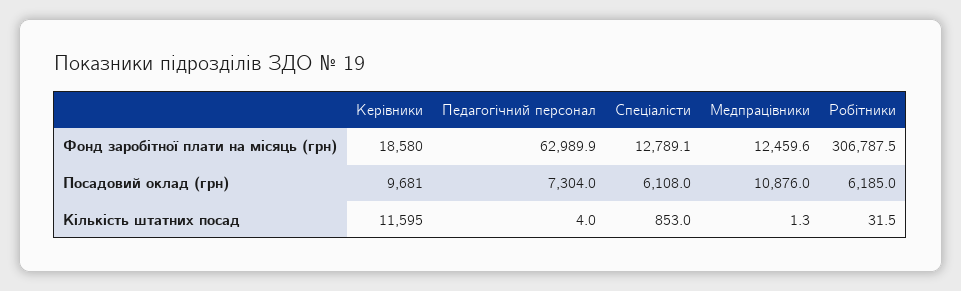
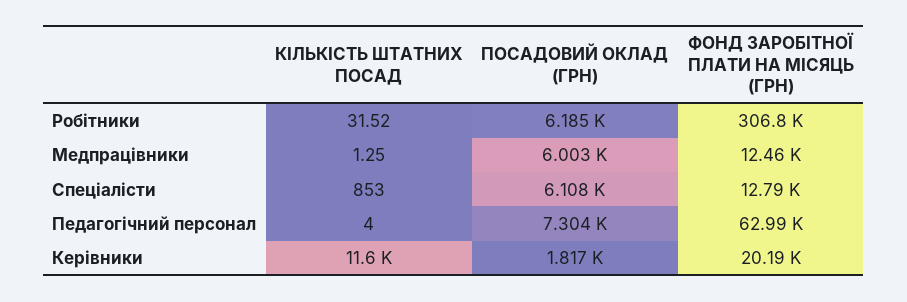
  {
    "Керівники": {
-     "Фонд заробітної плати на місяць (грн)": 18580,
+     "Фонд заробітної плати на місяць (грн)": 20190,
-     "Посадовий оклад (грн)": 9681,
+     "Посадовий оклад (грн)": 1817,
      "Кількість штатних посад": 11595
    },
    "Педагогічний персонал": {
      "Фонд заробітної плати на місяць (грн)": 62989.9,
      "Посадовий оклад (грн)": 7304,
      "Кількість штатних посад": 4
    },
    "Спеціалісти": {
      "Фонд заробітної плати на місяць (грн)": 12789.1,
      "Посадовий оклад (грн)": 6108,
      "Кількість штатних посад": 853
    },
    "Медпрацівники": {
      "Фонд заробітної плати на місяць (грн)": 12459.6,
-     "Посадовий оклад (грн)": 10876,
+     "Посадовий оклад (грн)": 6003,
      "Кількість штатних посад": 1.25
    },
    "Робітники": {
      "Фонд заробітної плати на місяць (грн)": 306787.5,
      "Посадовий оклад (грн)": 6185,
      "Кількість штатних посад": 31.52
    }
  }

